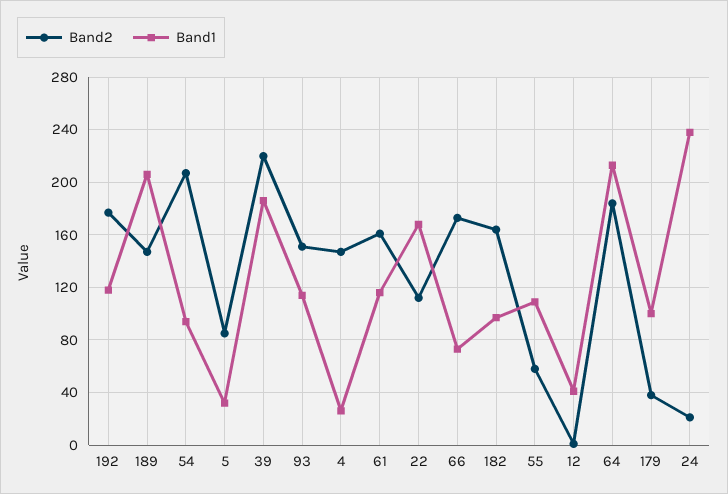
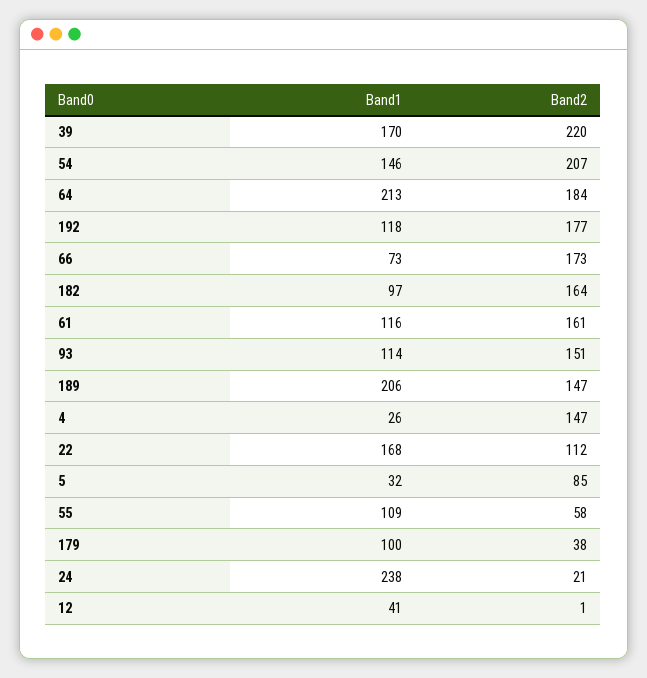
  {
    "Band2": {
      "192": 177,
      "189": 147,
      "54": 207,
      "5": 85,
      "39": 220,
      "93": 151,
      "4": 147,
      "61": 161,
      "22": 112,
      "66": 173,
      "182": 164,
      "55": 58,
      "12": 1,
      "64": 184,
      "179": 38,
      "24": 21
    },
    "Band1": {
      "192": 118,
      "189": 206,
-     "54": 95,
+     "54": 146,
      "5": 32,
-     "39": 185,
+     "39": 170,
      "93": 114,
      "4": 26,
      "61": 116,
      "22": 168,
      "66": 73,
      "182": 97,
      "55": 109,
      "12": 41,
      "64": 213,
      "179": 100,
      "24": 238
    }
  }

